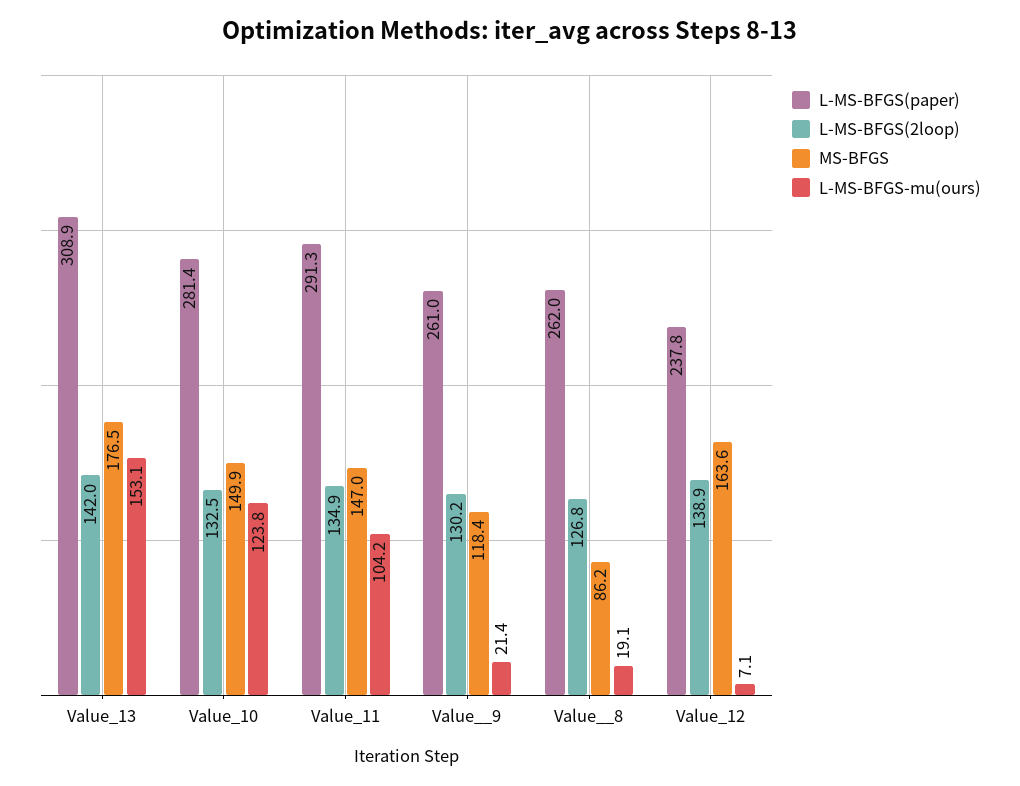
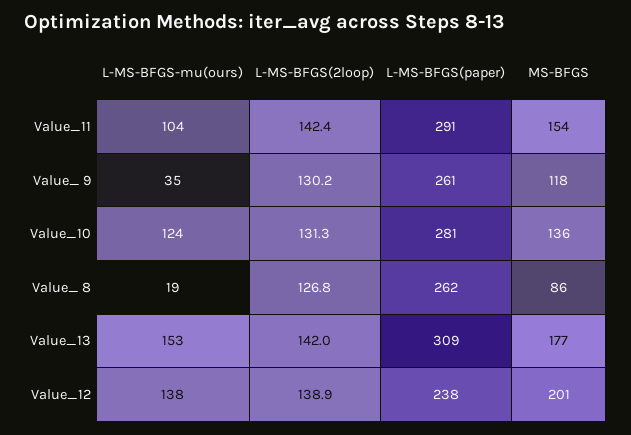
  {
    "L-MS-BFGS(paper)": {
      "Value_13": 308.9,
      "Value_10": 281.4,
      "Value_11": 291.3,
      "Value__9": 261,
      "Value__8": 262,
      "Value_12": 237.8
    },
    "L-MS-BFGS(2loop)": {
      "Value_13": 142,
-     "Value_10": 132.5,
+     "Value_10": 131.3,
-     "Value_11": 134.9,
+     "Value_11": 142.4,
      "Value__9": 130.2,
      "Value__8": 126.8,
      "Value_12": 138.9
    },
    "MS-BFGS": {
      "Value_13": 176.5,
-     "Value_10": 149.9,
+     "Value_10": 136,
-     "Value_11": 147,
+     "Value_11": 154,
      "Value__9": 118.4,
      "Value__8": 86.2,
-     "Value_12": 163.6
+     "Value_12": 201
    },
    "L-MS-BFGS-mu(ours)": {
      "Value_13": 153.1,
      "Value_10": 123.8,
      "Value_11": 104.2,
-     "Value__9": 21.4,
+     "Value__9": 35,
      "Value__8": 19.1,
-     "Value_12": 7.1
+     "Value_12": 138
    }
  }

